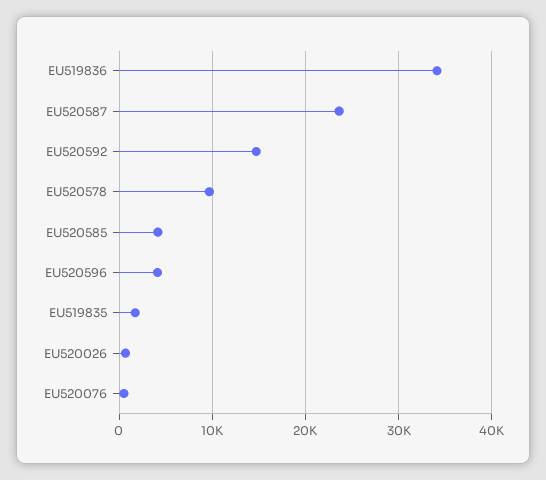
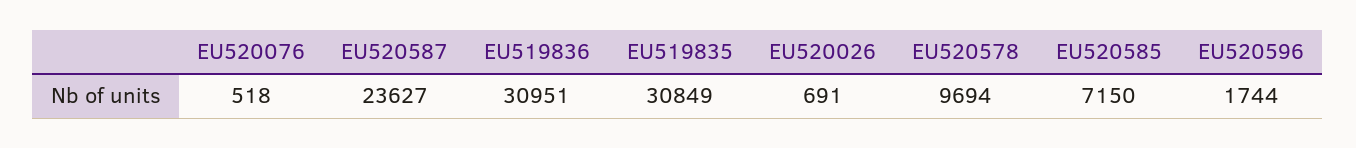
  {
-   "EU519836": 34000,
+   "EU519836": 30951,
    "EU520587": 23627,
-   "EU520592": 15000,
    "EU520578": 9694,
-   "EU520585": 4000,
+   "EU520585": 7150,
-   "EU520596": 4000,
+   "EU520596": 1744,
-   "EU519835": 2000,
+   "EU519835": 30849,
    "EU520026": 691,
    "EU520076": 518
  }

